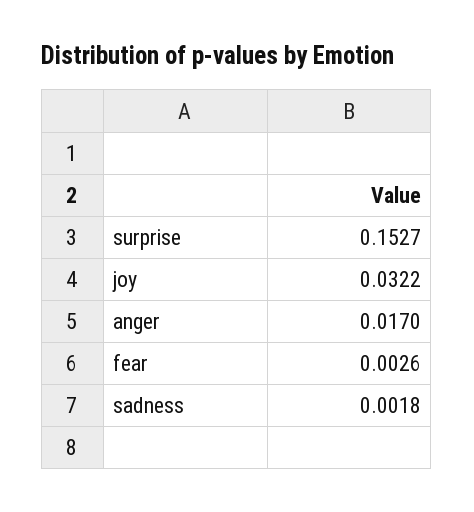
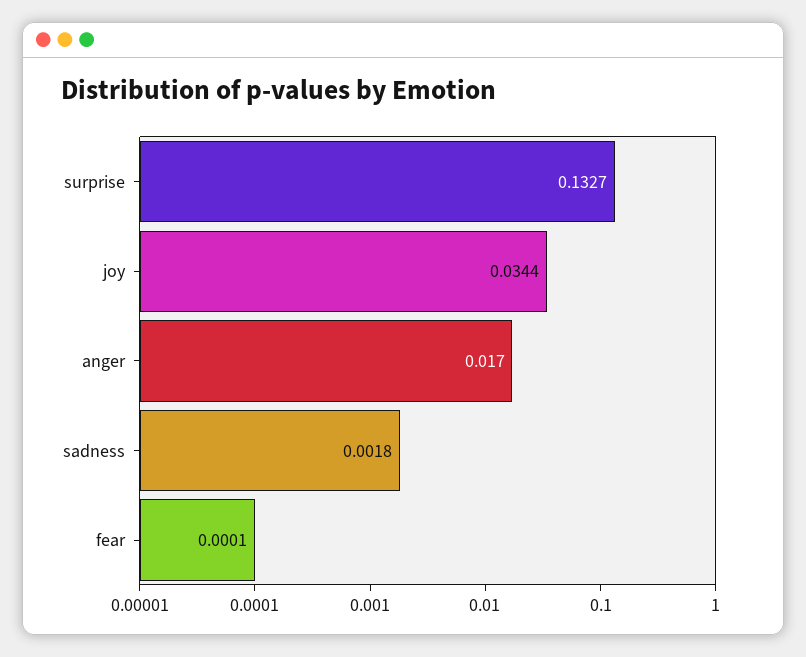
  {
-   "surprise": 0.1527,
+   "surprise": 0.1327,
-   "joy": 0.0322,
+   "joy": 0.0344,
    "anger": 0.017,
-   "fear": 0.0026,
+   "fear": 0.0001,
    "sadness": 0.0018
  }

